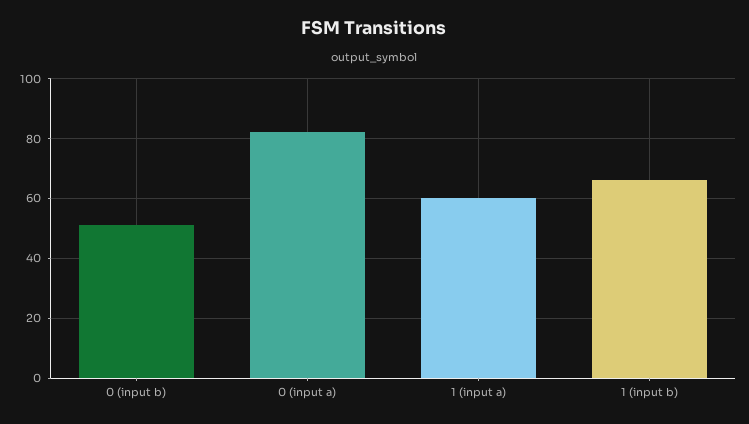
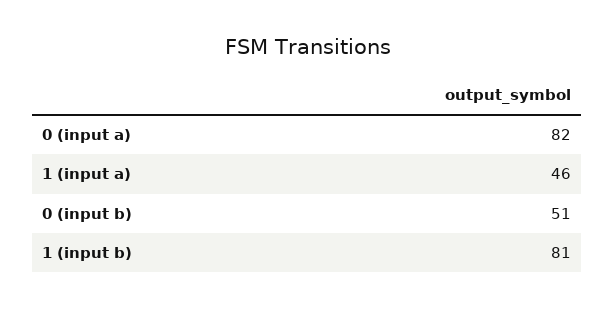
  {
    "0 (input b)": 51,
    "0 (input a)": 82,
-   "1 (input a)": 60,
+   "1 (input a)": 46,
-   "1 (input b)": 65
+   "1 (input b)": 81
  }

